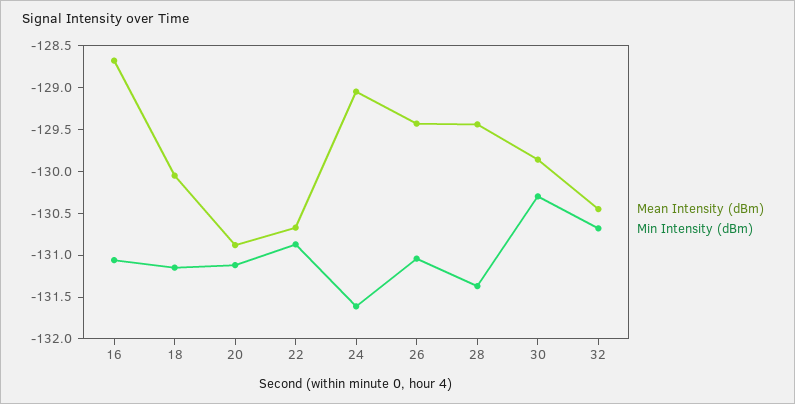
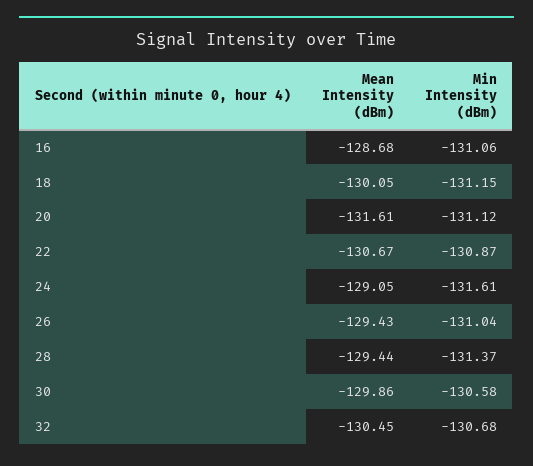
  {
    "Mean Intensity (dBm)": {
      "16": -128.68,
      "18": -130.05,
-     "20": -130.9,
+     "20": -131.61,
      "22": -130.67,
      "24": -129.05,
      "26": -129.43,
      "28": -129.44,
      "30": -129.86,
      "32": -130.45
    },
    "Min Intensity (dBm)": {
      "16": -131.06,
      "18": -131.15,
      "20": -131.12,
      "22": -130.87,
      "24": -131.61,
      "26": -131.04,
      "28": -131.37,
-     "30": -130.3,
+     "30": -130.58,
      "32": -130.68
    }
  }

